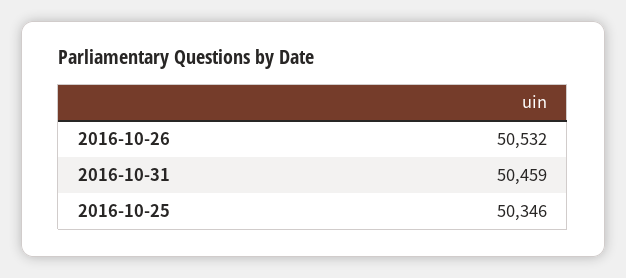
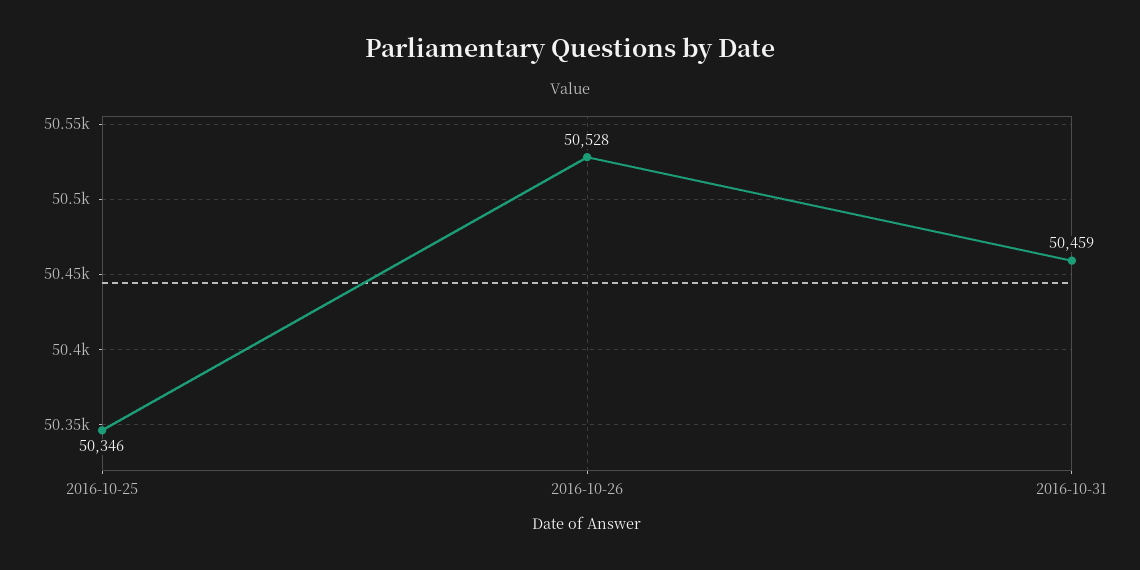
  {
-   "2016-10-26": 50532,
+   "2016-10-26": 50528,
    "2016-10-31": 50459,
    "2016-10-25": 50346
  }

